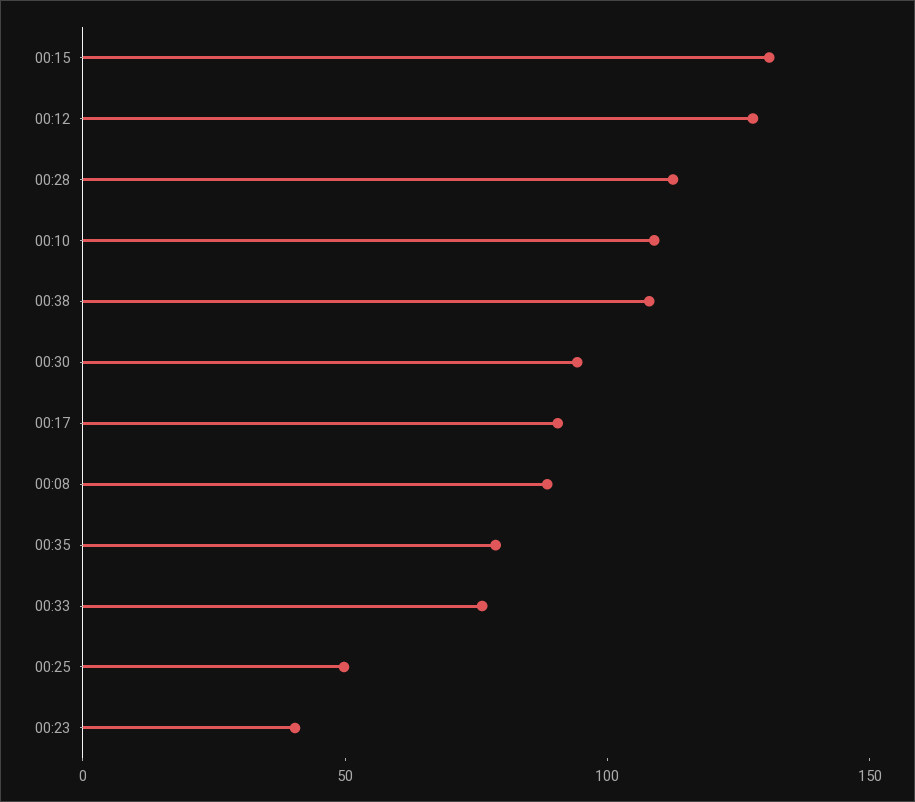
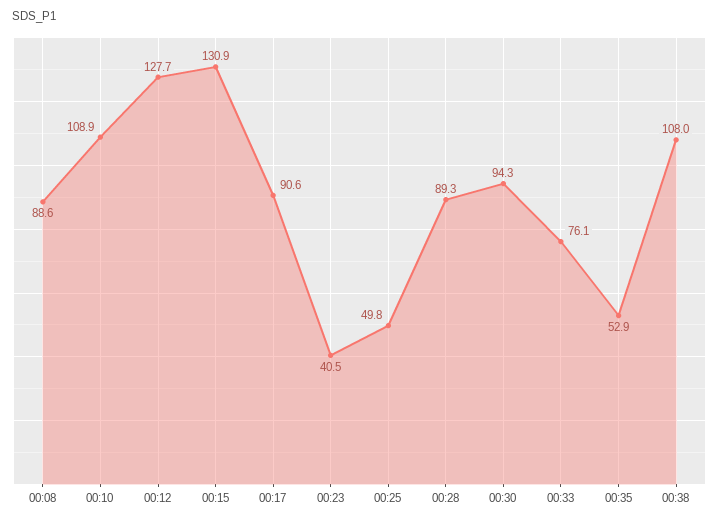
  {
    "00:15": 130.9,
    "00:12": 127.7,
-   "00:28": 110,
+   "00:28": 89.3,
    "00:10": 108.9,
    "00:38": 108,
    "00:30": 94.3,
    "00:17": 90.6,
    "00:08": 88.6,
-   "00:35": 80,
+   "00:35": 52.9,
    "00:33": 76.1,
    "00:25": 49.8,
    "00:23": 40.5
  }

